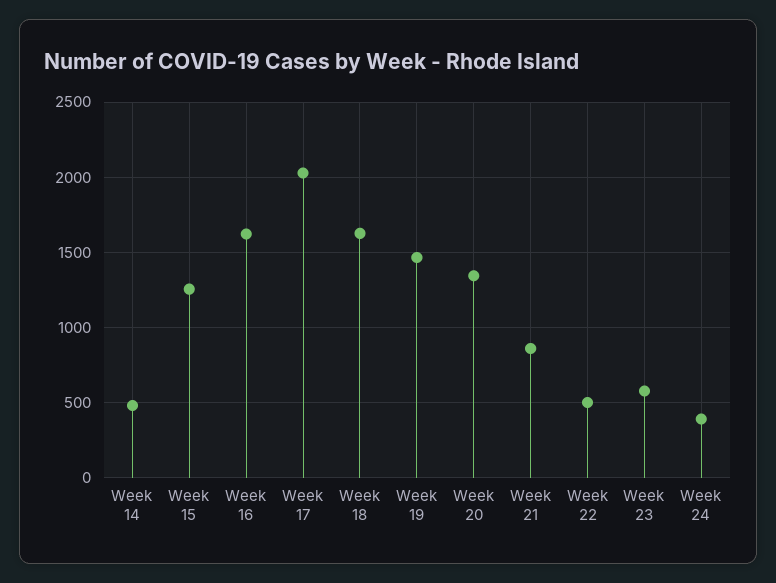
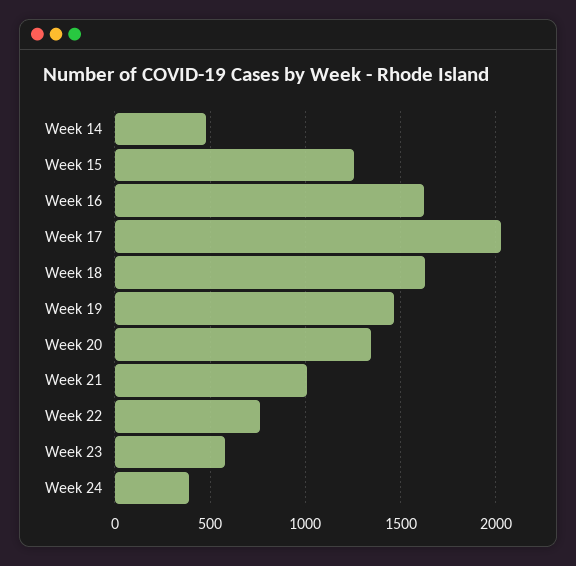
  {
    "Week 14": 500,
    "Week 15": 1250,
    "Week 16": 1600,
    "Week 17": 2050,
    "Week 18": 1650,
    "Week 19": 1450,
    "Week 20": 1350,
-   "Week 21": 850,
+   "Week 21": 1000,
-   "Week 22": 500,
+   "Week 22": 750,
    "Week 23": 600,
    "Week 24": 400
  }

